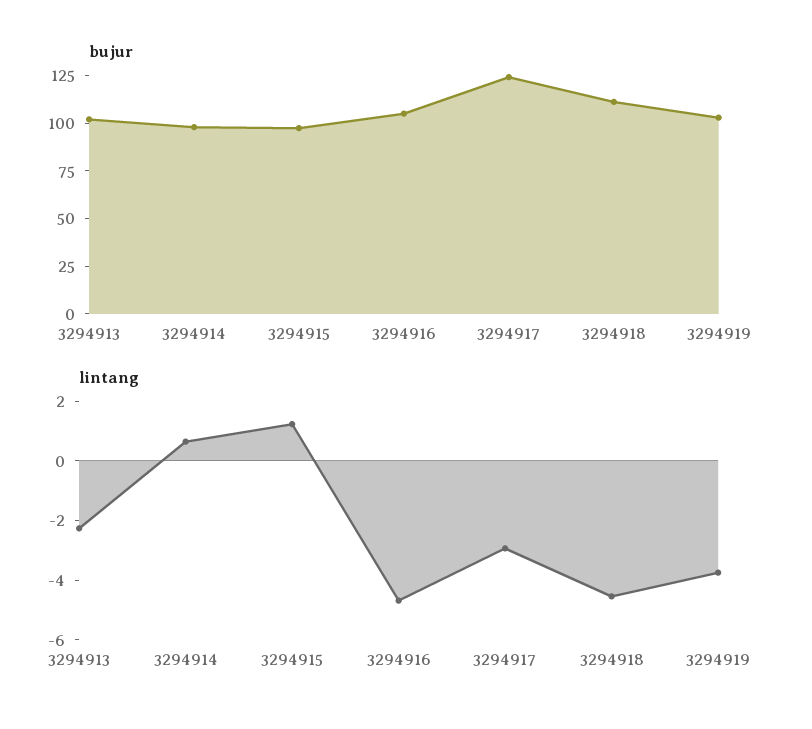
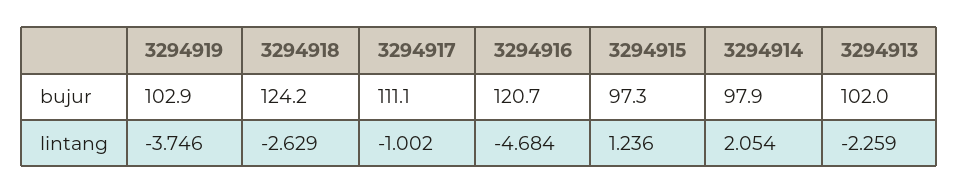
  {
    "bujur": {
      "3294913": 102,
      "3294914": 97.9,
      "3294915": 97.3,
-     "3294916": 105,
+     "3294916": 120.7,
-     "3294917": 125,
+     "3294917": 111.1,
-     "3294918": 110,
+     "3294918": 124.2,
      "3294919": 102.9
    },
    "lintang": {
      "3294913": -2.259,
-     "3294914": 0.5,
+     "3294914": 2.054,
      "3294915": 1.236,
      "3294916": -4.684,
-     "3294917": -3,
+     "3294917": -1.002,
-     "3294918": -4.5,
+     "3294918": -2.629,
      "3294919": -3.746
    }
  }

